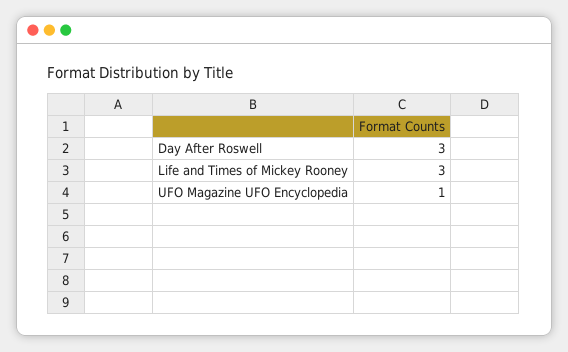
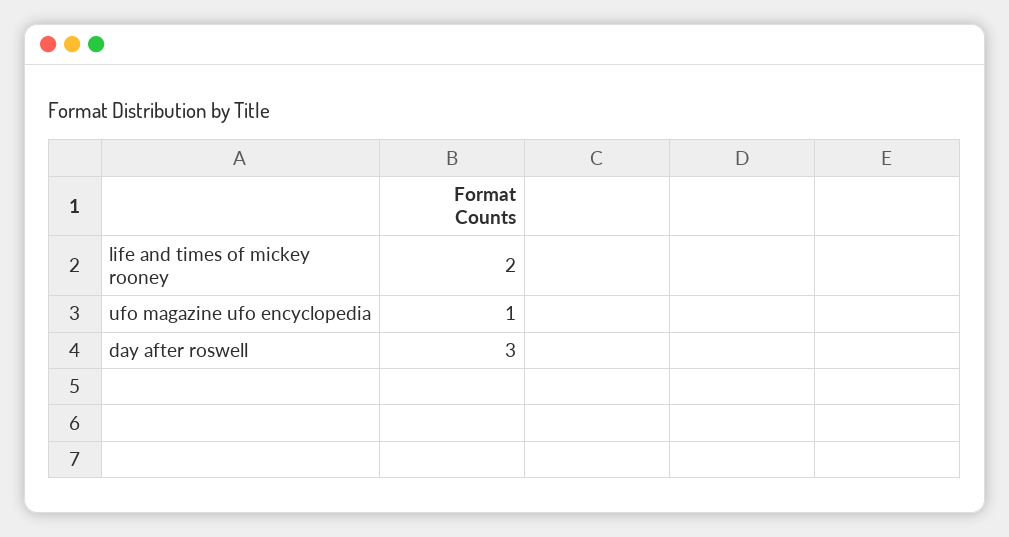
  {
    "Day After Roswell": 3,
-   "Life and Times of Mickey Rooney": 3,
+   "Life and Times of Mickey Rooney": 2,
    "UFO Magazine UFO Encyclopedia": 1
  }

